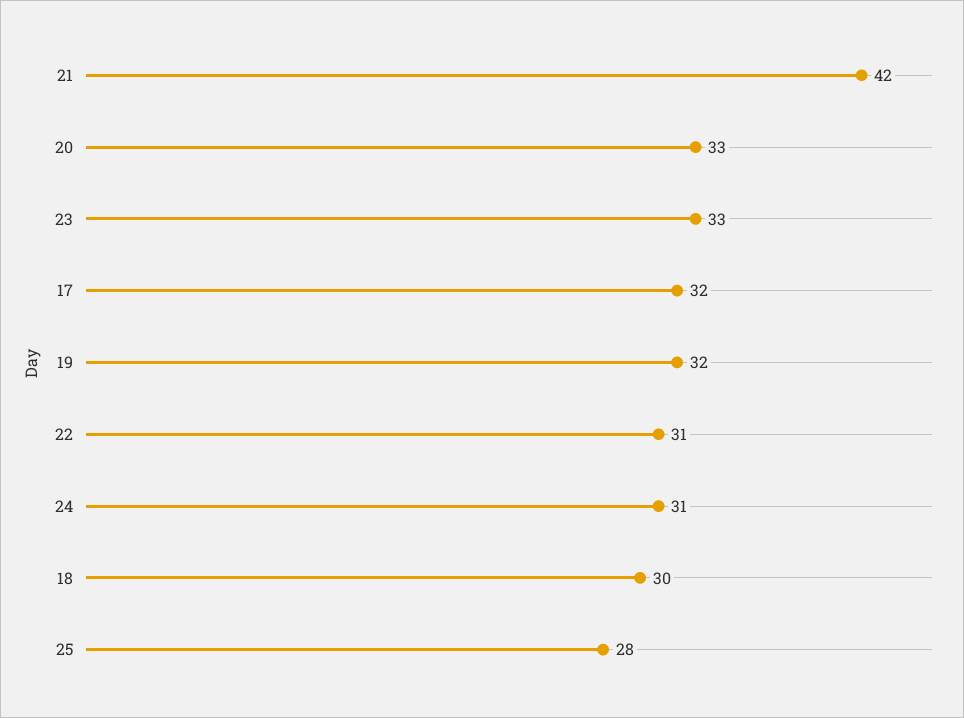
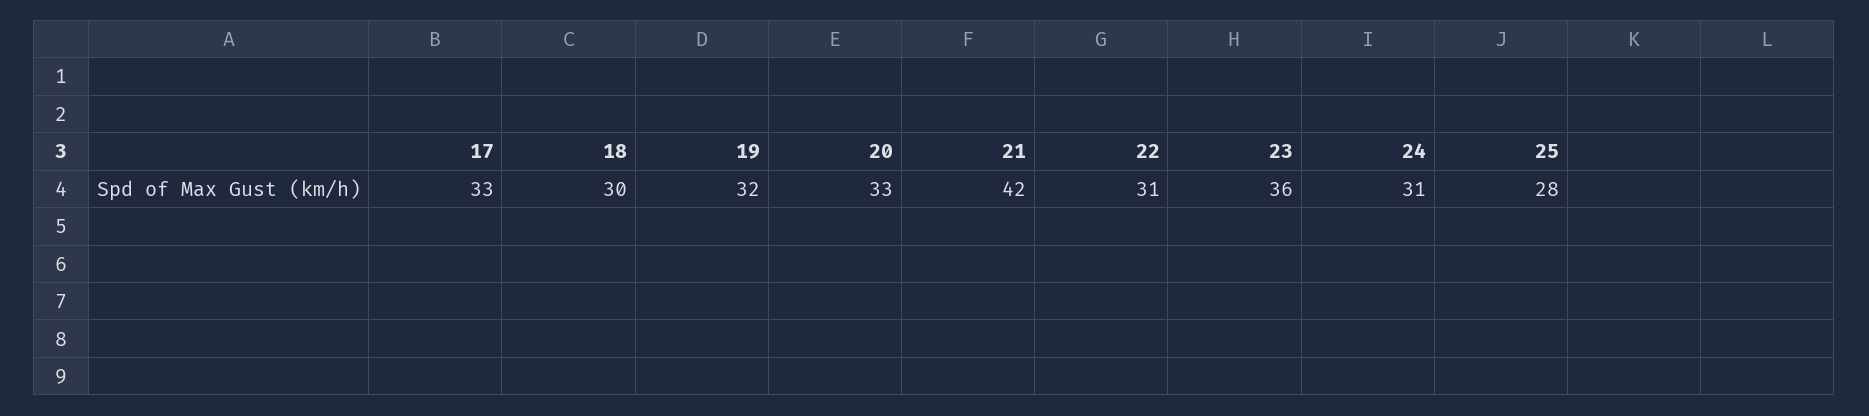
  {
    "21": 42,
    "20": 33,
-   "23": 33,
+   "23": 36,
-   "17": 32,
+   "17": 33,
    "19": 32,
    "22": 31,
    "24": 31,
    "18": 30,
    "25": 28
  }

